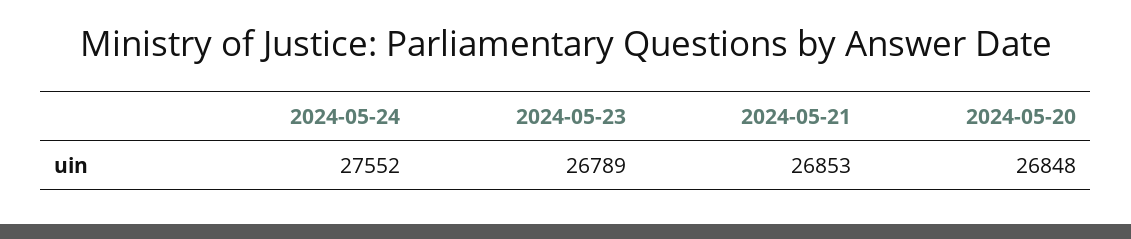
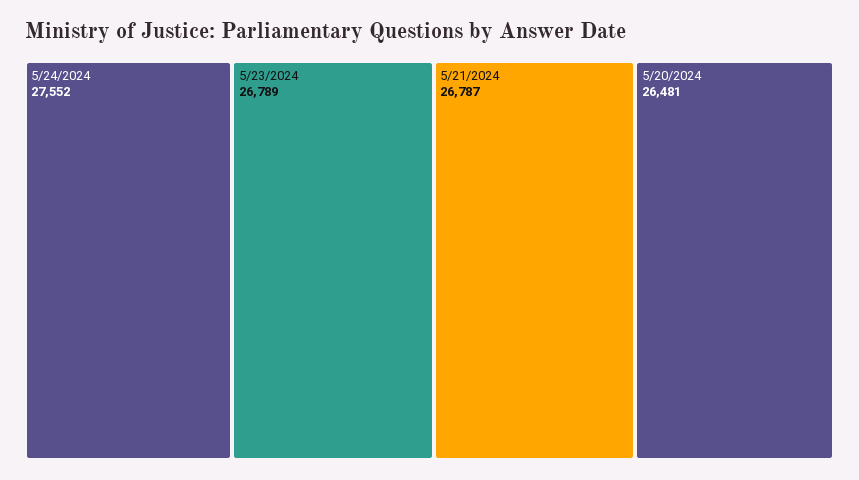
  {
    "2024-05-24": 27552,
    "2024-05-23": 26789,
-   "2024-05-21": 26853,
+   "2024-05-21": 26787,
-   "2024-05-20": 26848
+   "2024-05-20": 26481
  }

